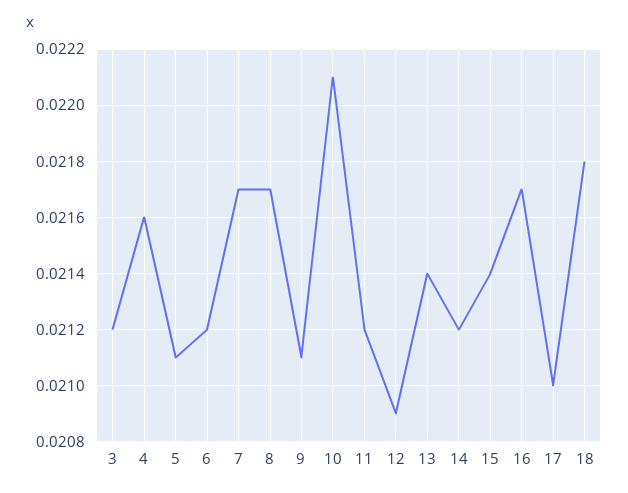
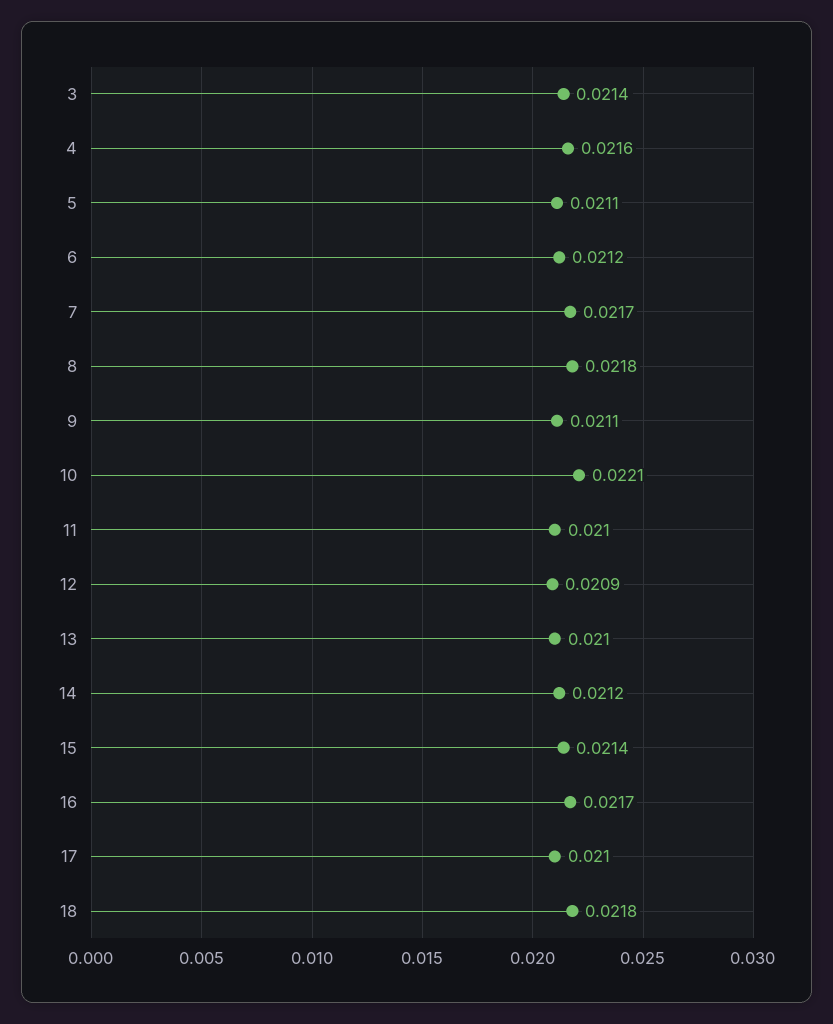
  {
-   "3": 0.0212,
+   "3": 0.0214,
    "4": 0.0216,
    "5": 0.0211,
    "6": 0.0212,
    "7": 0.0217,
-   "8": 0.0217,
+   "8": 0.0218,
    "9": 0.0211,
    "10": 0.0221,
-   "11": 0.0212,
+   "11": 0.021,
    "12": 0.0209,
-   "13": 0.0214,
+   "13": 0.021,
    "14": 0.0212,
    "15": 0.0214,
    "16": 0.0217,
    "17": 0.021,
    "18": 0.0218
  }

